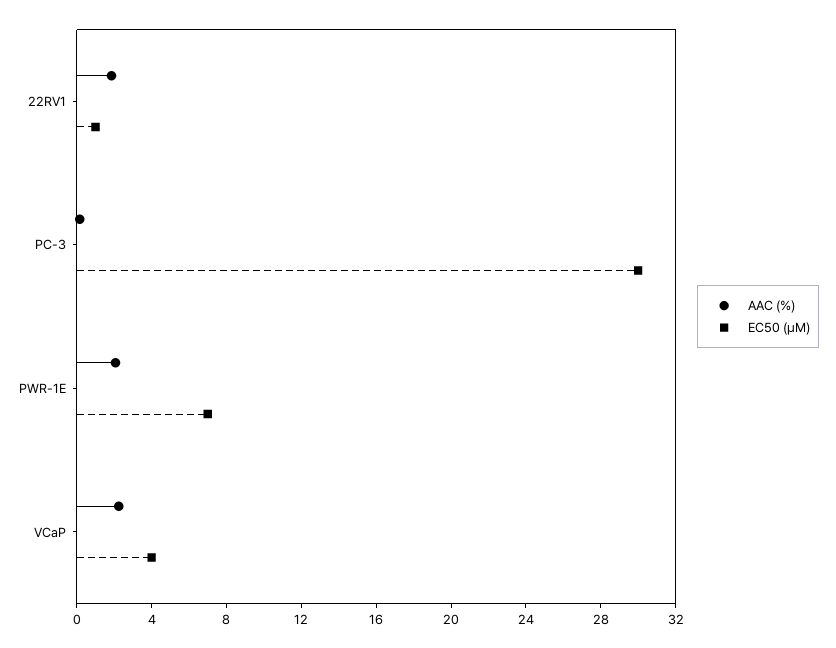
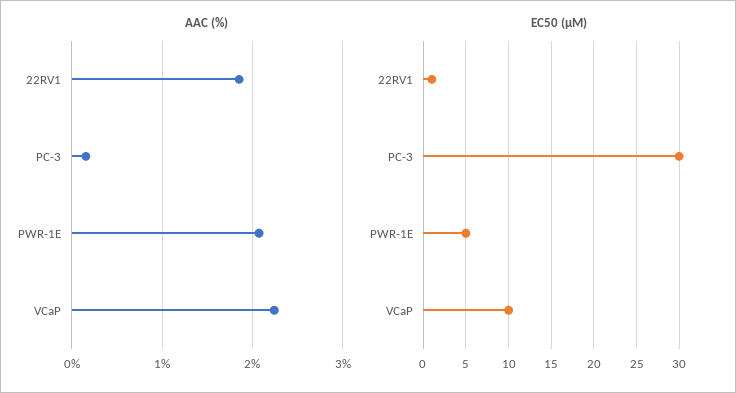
  {
    "AAC (%)": {
      "22RV1": 1.9,
      "PC-3": 0.2,
      "PWR-1E": 2.1,
      "VCaP": 2.2
    },
    "EC50 (µM)": {
      "22RV1": 1,
      "PC-3": 30,
-     "PWR-1E": 7,
+     "PWR-1E": 5,
-     "VCaP": 4
+     "VCaP": 10
    }
  }

